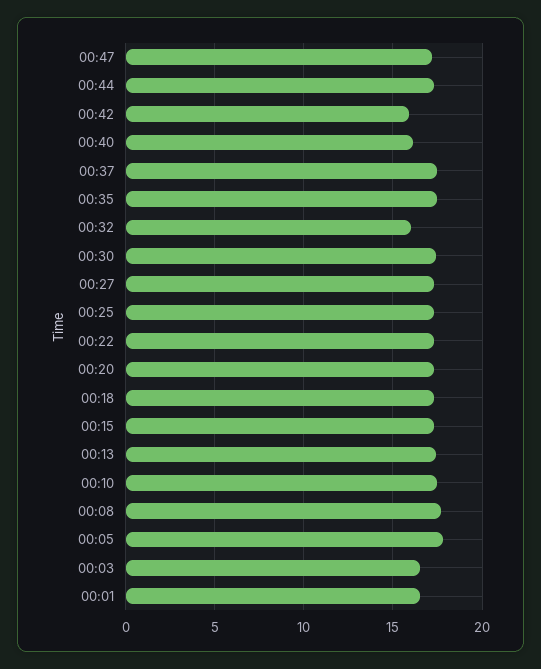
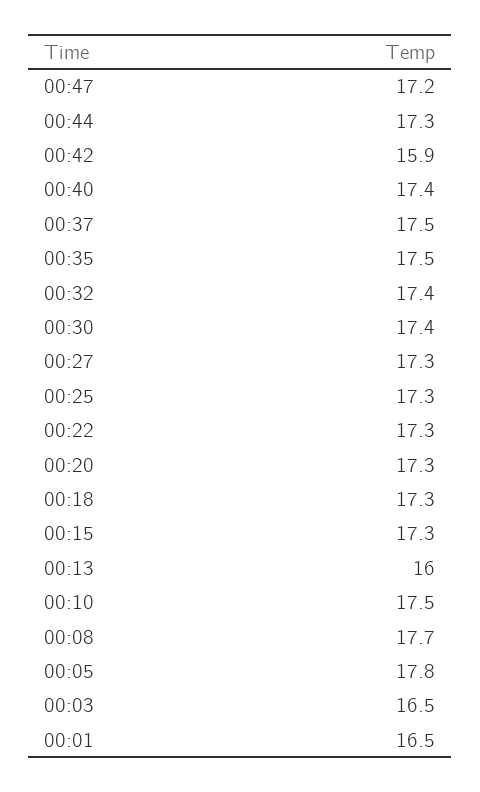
  {
    "00:47": 17.2,
    "00:44": 17.3,
    "00:42": 15.9,
-   "00:40": 16,
+   "00:40": 17.4,
    "00:37": 17.5,
    "00:35": 17.5,
-   "00:32": 16,
+   "00:32": 17.4,
    "00:30": 17.4,
    "00:27": 17.3,
    "00:25": 17.3,
    "00:22": 17.3,
    "00:20": 17.3,
    "00:18": 17.3,
    "00:15": 17.3,
-   "00:13": 17.5,
+   "00:13": 16,
    "00:10": 17.5,
    "00:08": 17.7,
    "00:05": 17.8,
    "00:03": 16.5,
    "00:01": 16.5
  }

